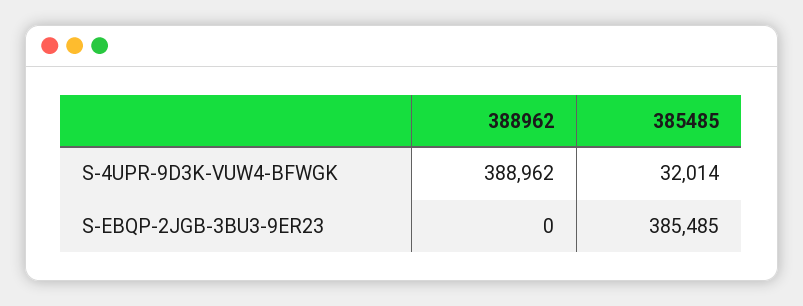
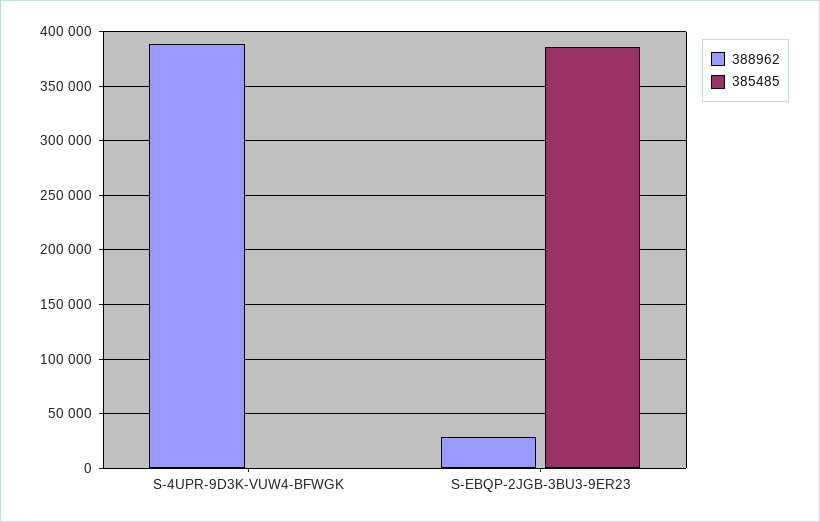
  {
    "388962": {
      "S-4UPR-9D3K-VUW4-BFWGK": 388962,
-     "S-EBQP-2JGB-3BU3-9ER23": 0
+     "S-EBQP-2JGB-3BU3-9ER23": 30000
    },
    "385485": {
-     "S-4UPR-9D3K-VUW4-BFWGK": 32014,
+     "S-4UPR-9D3K-VUW4-BFWGK": 0,
      "S-EBQP-2JGB-3BU3-9ER23": 385485
    }
  }

